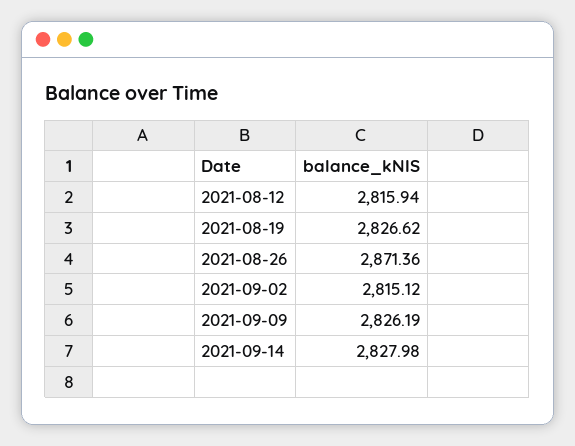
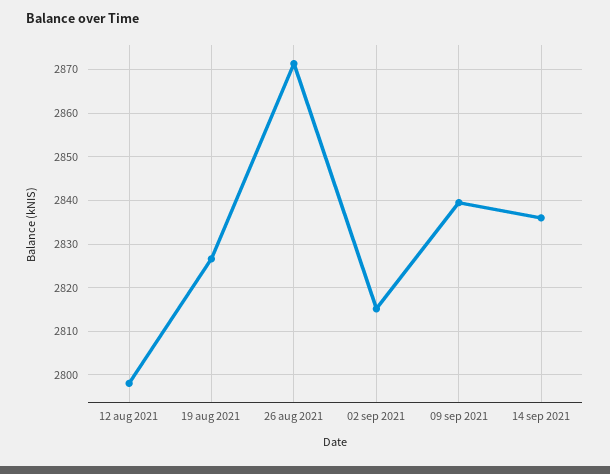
  {
-   "2021-08-12": 2815.94,
+   "2021-08-12": 2798,
    "2021-08-19": 2826.62,
    "2021-08-26": 2871.36,
    "2021-09-02": 2815.12,
-   "2021-09-09": 2826.19,
+   "2021-09-09": 2840,
-   "2021-09-14": 2827.98
+   "2021-09-14": 2836
  }

